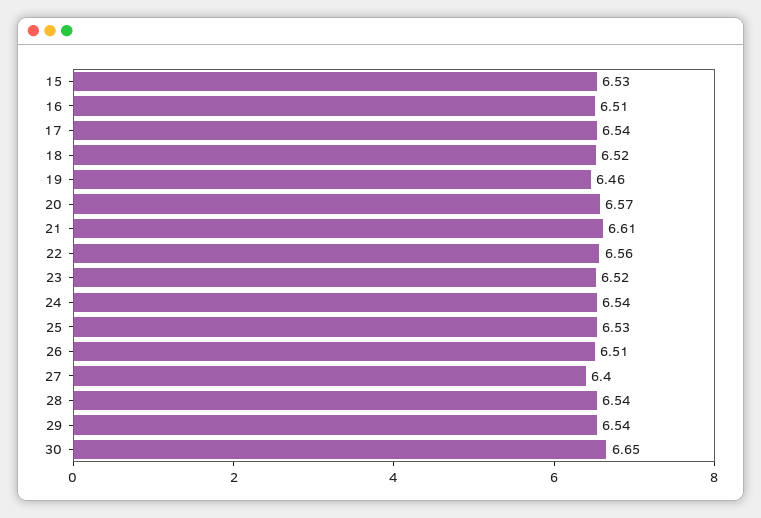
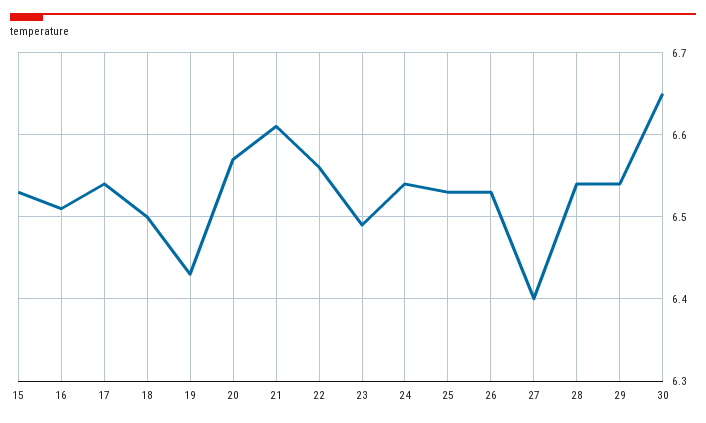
  {
    "15": 6.53,
    "16": 6.51,
    "17": 6.54,
-   "18": 6.52,
+   "18": 6.5,
-   "19": 6.46,
+   "19": 6.43,
    "20": 6.57,
    "21": 6.61,
    "22": 6.56,
-   "23": 6.52,
+   "23": 6.49,
    "24": 6.54,
    "25": 6.53,
-   "26": 6.51,
+   "26": 6.53,
    "27": 6.4,
    "28": 6.54,
    "29": 6.54,
    "30": 6.65
  }

